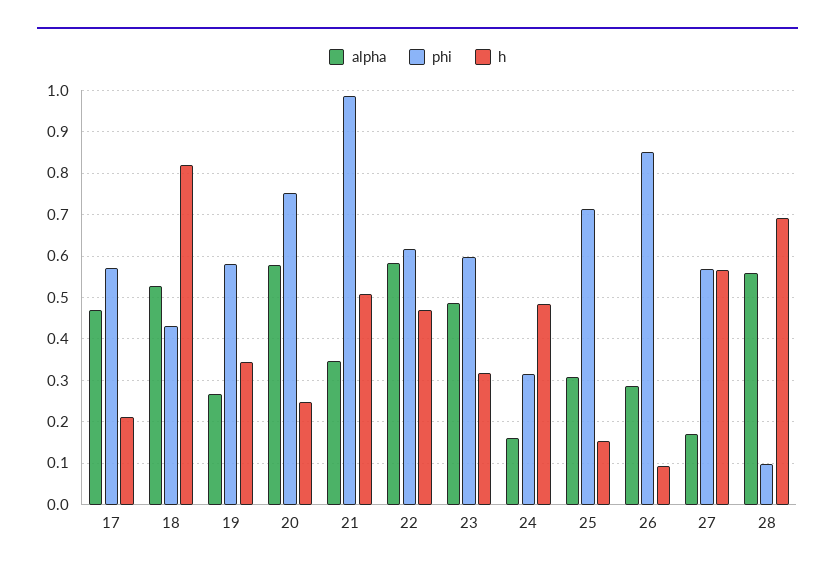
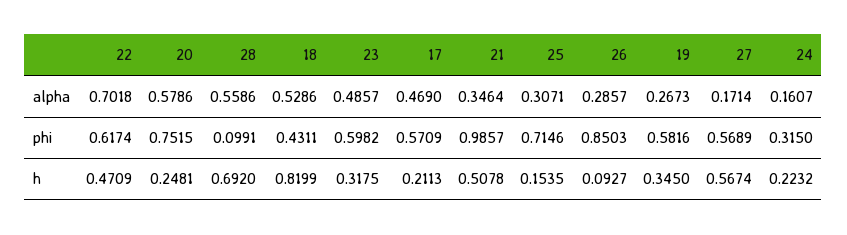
  {
    "alpha": {
      "17": 0.469,
      "18": 0.5286,
      "19": 0.2673,
      "20": 0.5786,
      "21": 0.3464,
-     "22": 0.58,
+     "22": 0.7018,
      "23": 0.4857,
      "24": 0.1607,
      "25": 0.3071,
      "26": 0.2857,
      "27": 0.1714,
      "28": 0.5586
    },
    "phi": {
      "17": 0.5709,
      "18": 0.4311,
      "19": 0.5816,
      "20": 0.7515,
      "21": 0.9857,
      "22": 0.6174,
      "23": 0.5982,
      "24": 0.315,
      "25": 0.7146,
      "26": 0.8503,
      "27": 0.5689,
      "28": 0.0991
    },
    "h": {
      "17": 0.2113,
      "18": 0.8199,
      "19": 0.345,
      "20": 0.2481,
      "21": 0.5078,
      "22": 0.4709,
      "23": 0.3175,
-     "24": 0.48,
+     "24": 0.2232,
      "25": 0.1535,
      "26": 0.0927,
      "27": 0.5674,
      "28": 0.692
    }
  }

